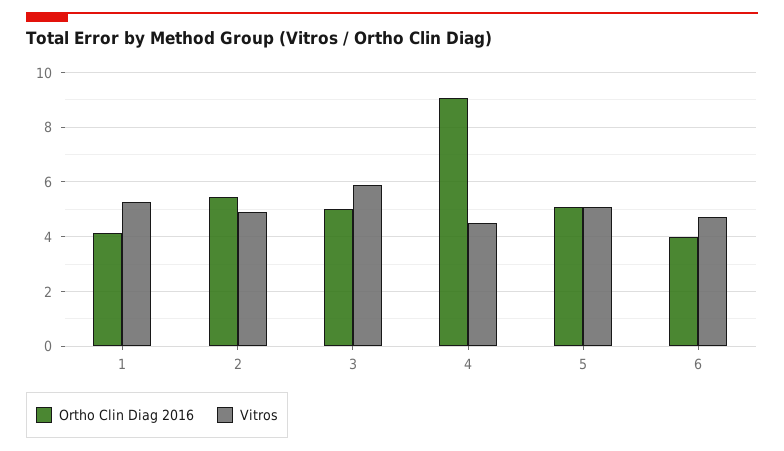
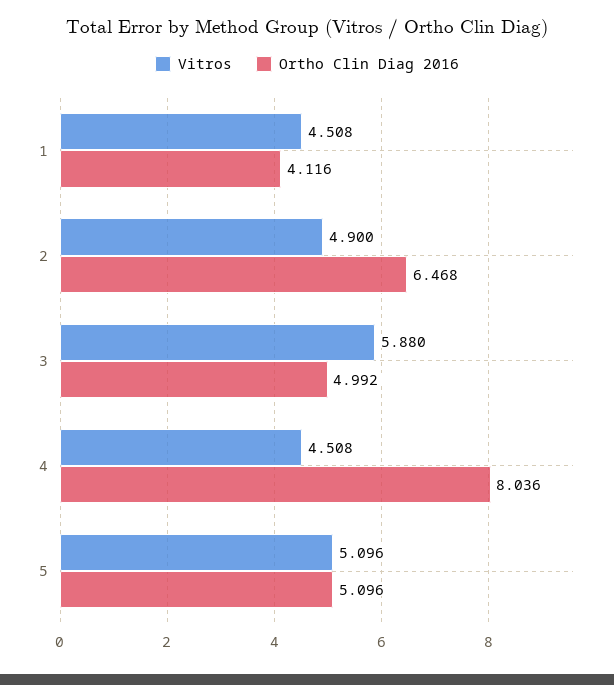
  {
    "Ortho Clin Diag 2016": {
      "1": 4.116,
-     "2": 5.5,
+     "2": 6.468,
      "3": 4.992,
-     "4": 9,
+     "4": 8.036,
-     "5": 5.096,
+     "5": 5.096
-     "6": 4
    },
    "Vitros": {
-     "1": 5.25,
+     "1": 4.508,
      "2": 4.9,
      "3": 5.88,
      "4": 4.508,
-     "5": 5.096,
+     "5": 5.096
-     "6": 4.75
    }
  }

